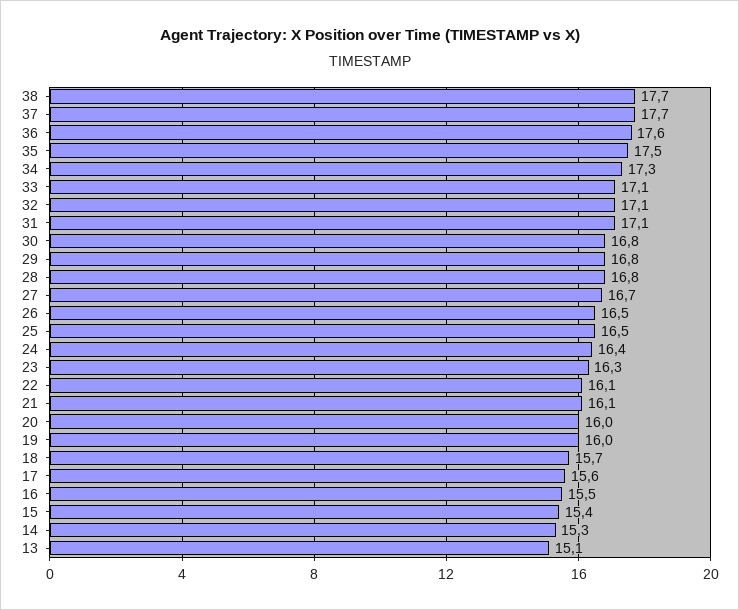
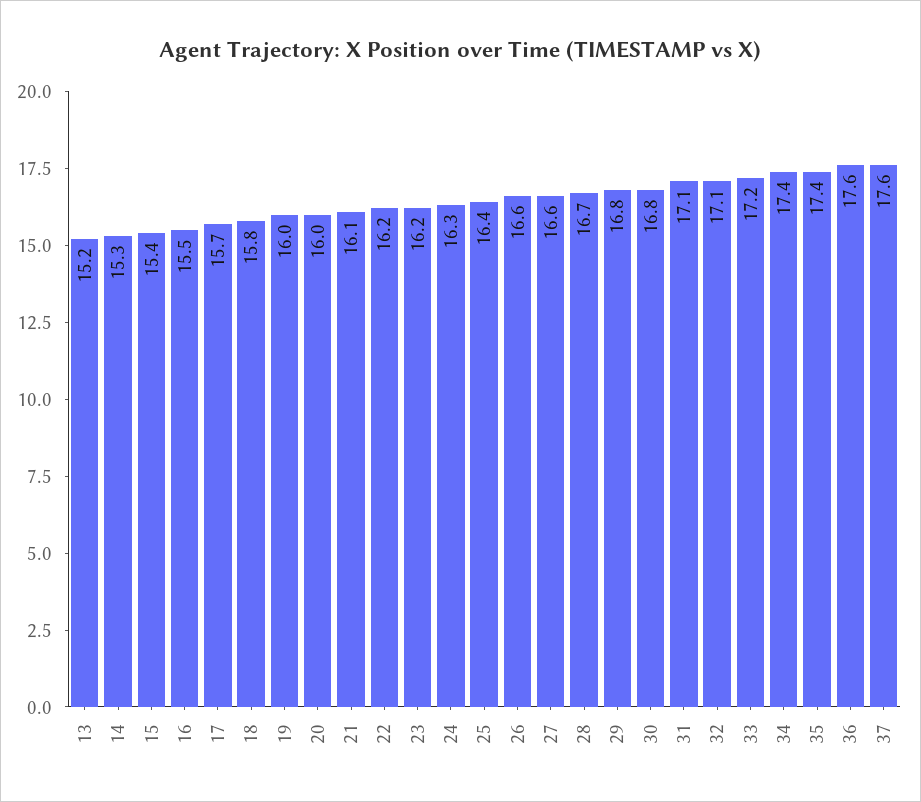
  {
-   "38": 17.7,
-   "37": 17.7,
+   "37": 17.6,
    "36": 17.6,
-   "35": 17.5,
+   "35": 17.4,
-   "34": 17.3,
+   "34": 17.4,
-   "33": 17.1,
+   "33": 17.2,
    "32": 17.1,
    "31": 17.1,
    "30": 16.8,
    "29": 16.8,
-   "28": 16.8,
+   "28": 16.7,
-   "27": 16.7,
+   "27": 16.6,
-   "26": 16.5,
+   "26": 16.6,
-   "25": 16.5,
+   "25": 16.4,
-   "24": 16.4,
+   "24": 16.3,
-   "23": 16.3,
+   "23": 16.2,
-   "22": 16.1,
+   "22": 16.2,
    "21": 16.1,
    "20": 16,
    "19": 16,
-   "18": 15.7,
+   "18": 15.8,
-   "17": 15.6,
+   "17": 15.7,
    "16": 15.5,
    "15": 15.4,
    "14": 15.3,
-   "13": 15.1
+   "13": 15.2
  }

